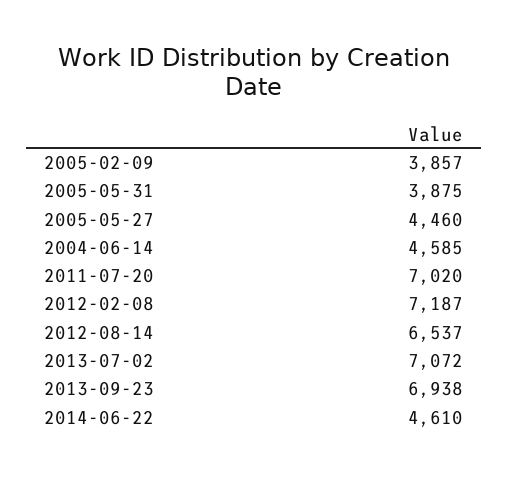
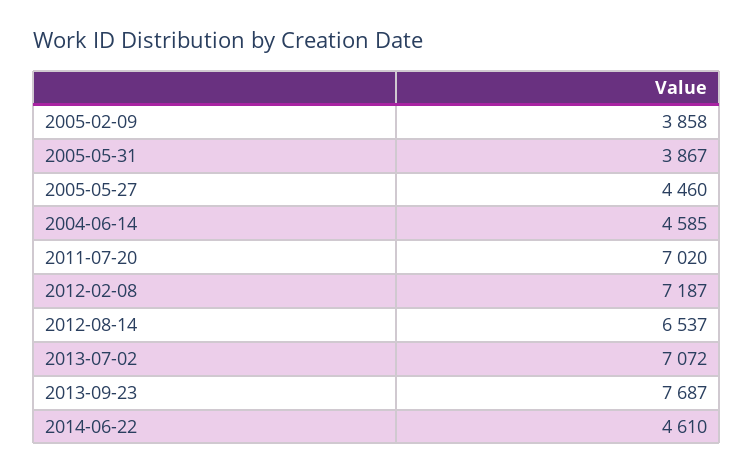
  {
-   "2005-02-09": 3857,
+   "2005-02-09": 3858,
-   "2005-05-31": 3875,
+   "2005-05-31": 3867,
    "2005-05-27": 4460,
    "2004-06-14": 4585,
    "2011-07-20": 7020,
    "2012-02-08": 7187,
    "2012-08-14": 6537,
    "2013-07-02": 7072,
-   "2013-09-23": 6938,
+   "2013-09-23": 7687,
    "2014-06-22": 4610
  }

